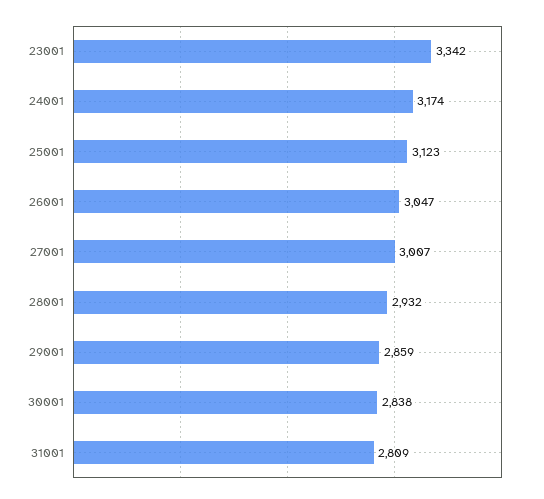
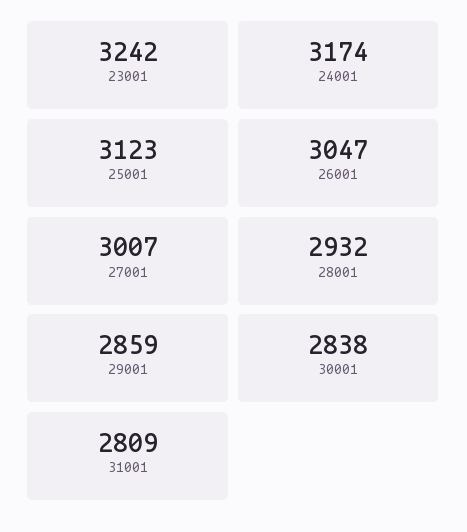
  {
-   "23001": 3342,
+   "23001": 3242,
    "24001": 3174,
    "25001": 3123,
    "26001": 3047,
    "27001": 3007,
    "28001": 2932,
    "29001": 2859,
    "30001": 2838,
    "31001": 2809
  }

